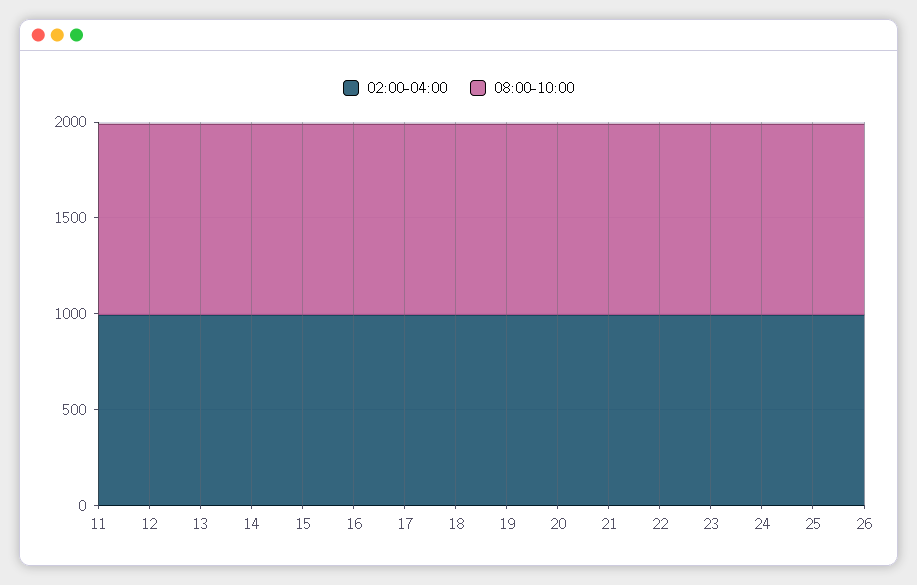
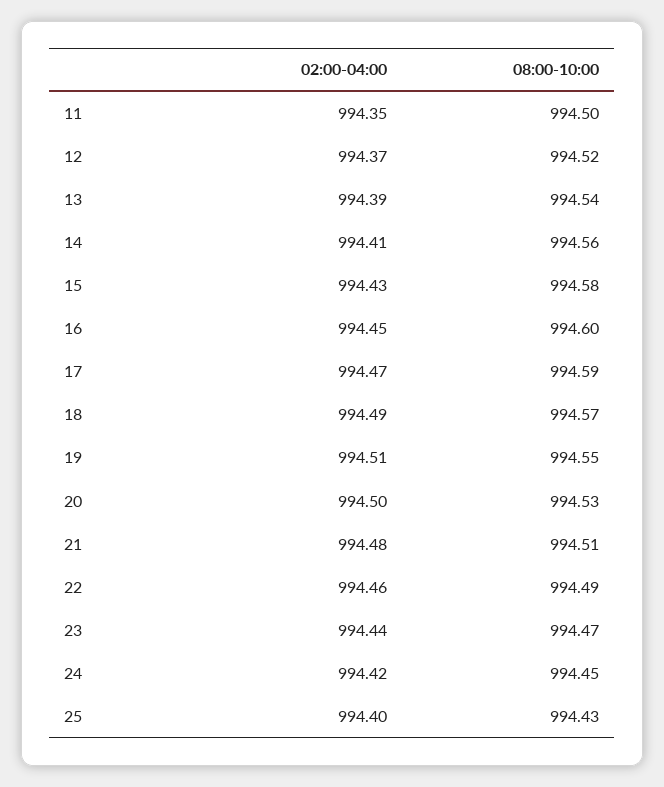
  {
    "02:00-04:00": {
      "11": 994.35,
      "12": 994.37,
      "13": 994.39,
      "14": 994.41,
      "15": 994.43,
      "16": 994.45,
      "17": 994.47,
      "18": 994.49,
      "19": 994.51,
      "20": 994.5,
      "21": 994.48,
      "22": 994.46,
      "23": 994.44,
      "24": 994.42,
-     "25": 994.4,
+     "25": 994.4
-     "26": 1000
    },
    "08:00-10:00": {
      "11": 994.5,
      "12": 994.52,
      "13": 994.54,
      "14": 994.56,
      "15": 994.58,
      "16": 994.6,
      "17": 994.59,
      "18": 994.57,
      "19": 994.55,
      "20": 994.53,
      "21": 994.51,
      "22": 994.49,
      "23": 994.47,
      "24": 994.45,
-     "25": 994.43,
+     "25": 994.43
-     "26": 1000
    }
  }

